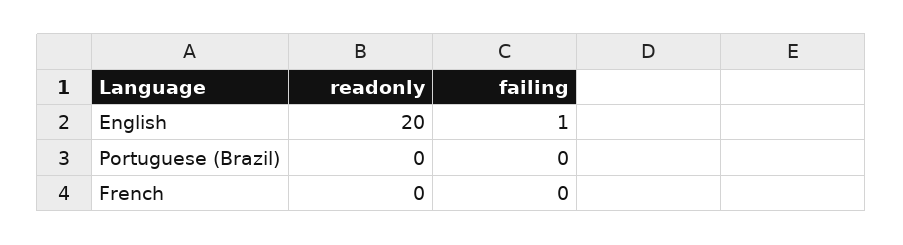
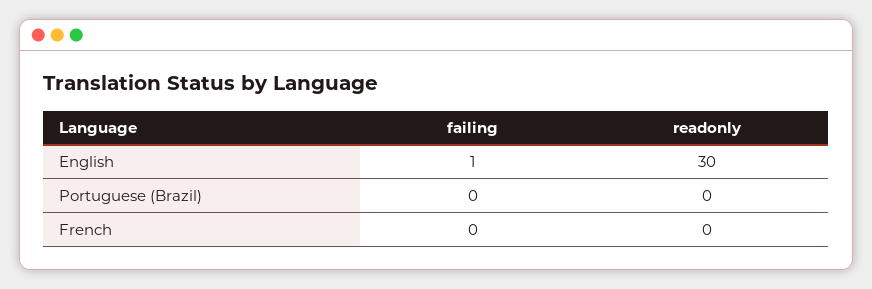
  {
    "readonly": {
-     "English": 20,
+     "English": 30,
      "Portuguese (Brazil)": 0,
      "French": 0
    },
    "failing": {
      "English": 1,
      "Portuguese (Brazil)": 0,
      "French": 0
    }
  }

